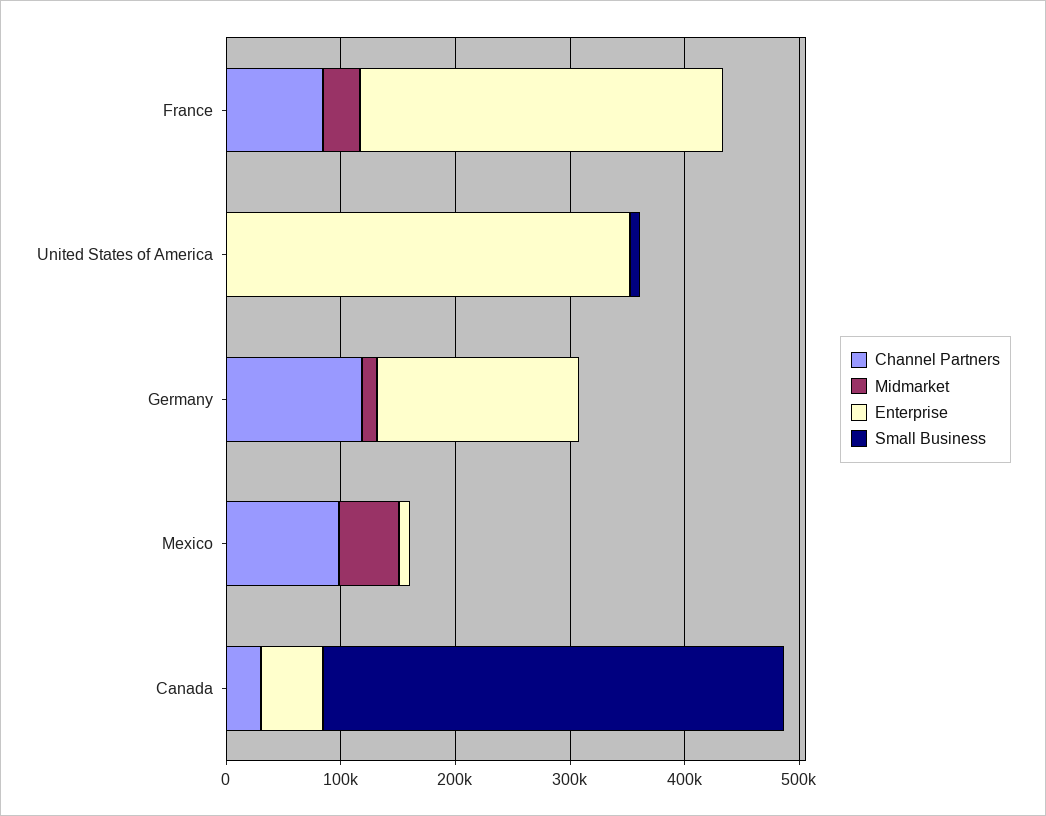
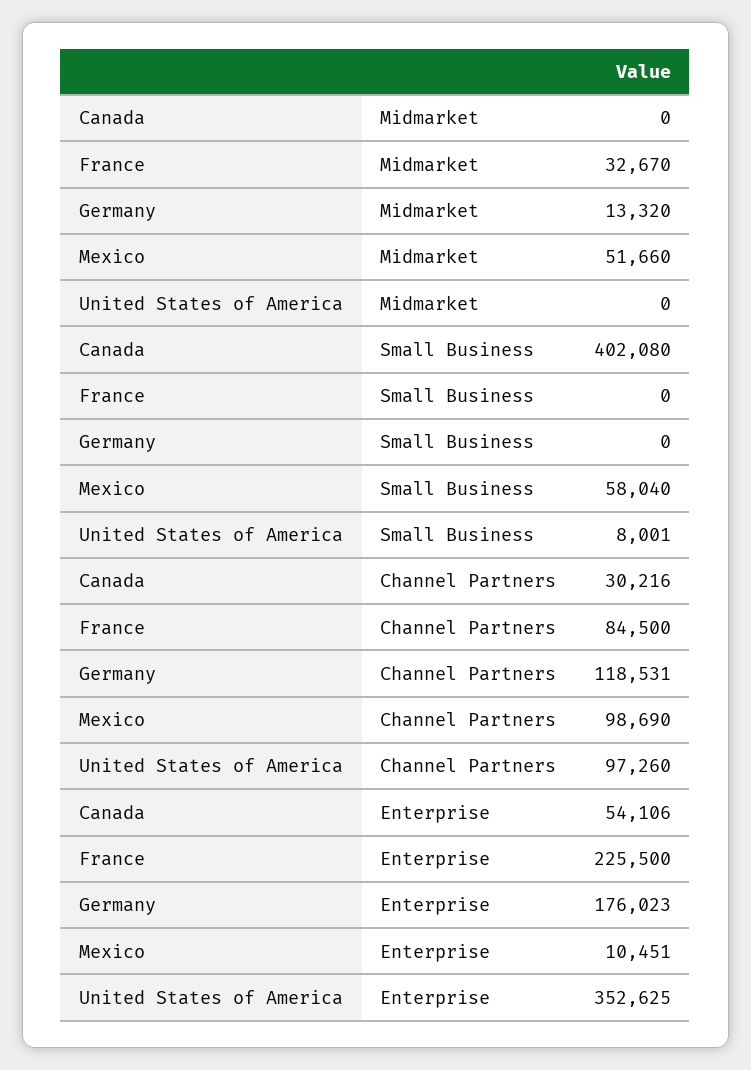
  {
    "Channel Partners": {
      "France": 84500,
-     "United States of America": 0,
+     "United States of America": 97260,
      "Germany": 118531,
      "Mexico": 98690,
      "Canada": 30216
    },
    "Midmarket": {
      "France": 32670,
      "United States of America": 0,
      "Germany": 13320,
      "Mexico": 51660,
      "Canada": 0
    },
    "Enterprise": {
-     "France": 320000,
+     "France": 225500,
      "United States of America": 352625,
      "Germany": 176023,
      "Mexico": 10451,
      "Canada": 54106
    },
    "Small Business": {
      "France": 0,
      "United States of America": 8001,
      "Germany": 0,
-     "Mexico": 0,
+     "Mexico": 58040,
      "Canada": 402080
    }
  }

